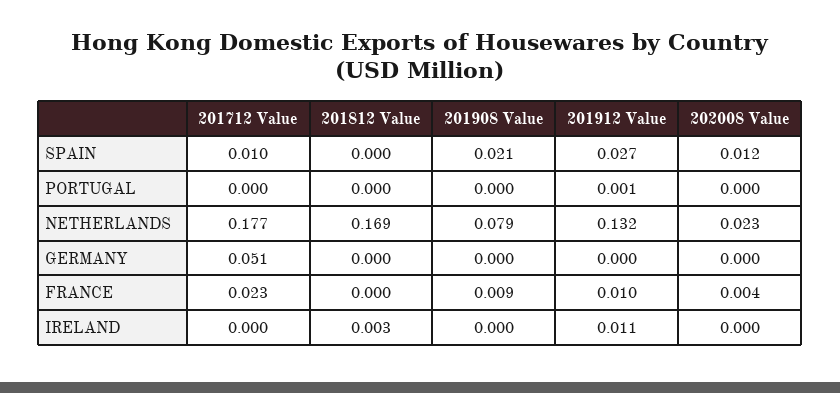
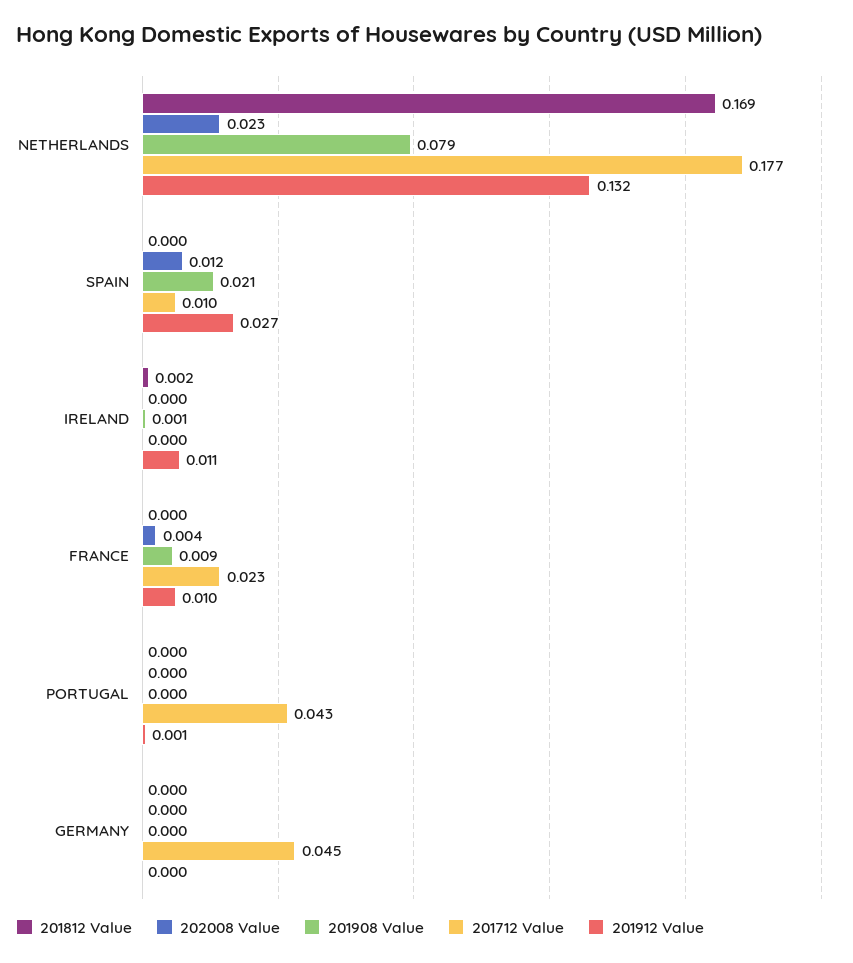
  {
    "201712 Value": {
      "SPAIN": 0.01,
-     "PORTUGAL": 0,
+     "PORTUGAL": 0.043,
      "NETHERLANDS": 0.177,
-     "GERMANY": 0.051,
+     "GERMANY": 0.045,
      "FRANCE": 0.023,
      "IRELAND": 0
    },
    "201812 Value": {
      "SPAIN": 0,
      "PORTUGAL": 0,
      "NETHERLANDS": 0.169,
      "GERMANY": 0,
      "FRANCE": 0,
-     "IRELAND": 0.003
+     "IRELAND": 0.002
    },
    "201908 Value": {
      "SPAIN": 0.021,
      "PORTUGAL": 0,
      "NETHERLANDS": 0.079,
      "GERMANY": 0,
      "FRANCE": 0.009,
-     "IRELAND": 0
+     "IRELAND": 0.001
    },
    "201912 Value": {
      "SPAIN": 0.027,
      "PORTUGAL": 0.001,
      "NETHERLANDS": 0.132,
      "GERMANY": 0,
      "FRANCE": 0.01,
      "IRELAND": 0.011
    },
    "202008 Value": {
      "SPAIN": 0.012,
      "PORTUGAL": 0,
      "NETHERLANDS": 0.023,
      "GERMANY": 0,
      "FRANCE": 0.004,
      "IRELAND": 0
    }
  }

